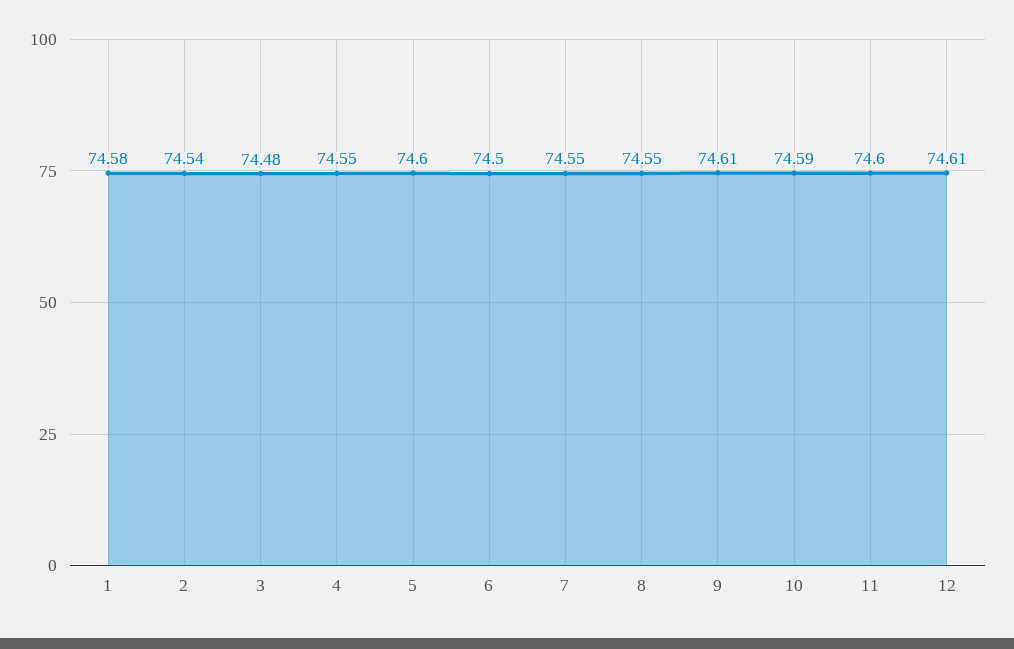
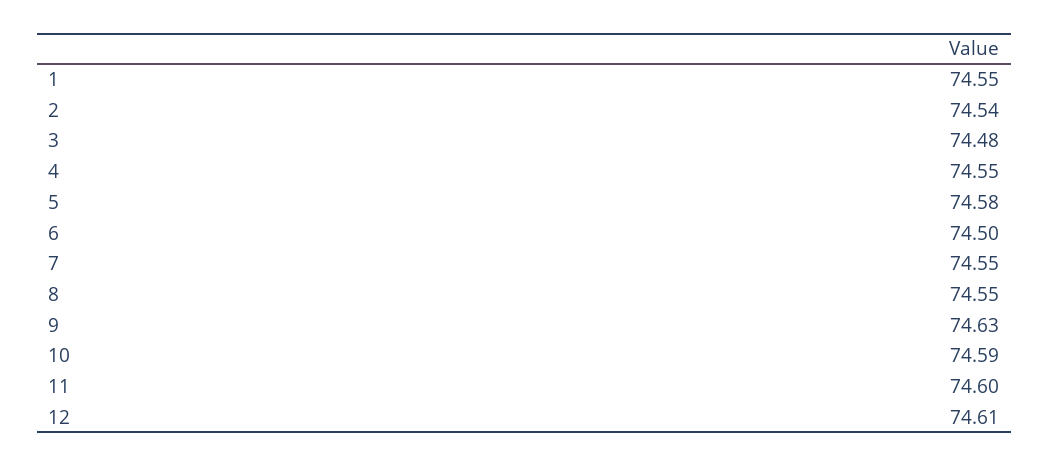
  {
-   "1": 74.58,
+   "1": 74.55,
    "2": 74.54,
    "3": 74.48,
    "4": 74.55,
-   "5": 74.6,
+   "5": 74.58,
    "6": 74.5,
    "7": 74.55,
    "8": 74.55,
-   "9": 74.61,
+   "9": 74.63,
    "10": 74.59,
    "11": 74.6,
    "12": 74.61
  }

